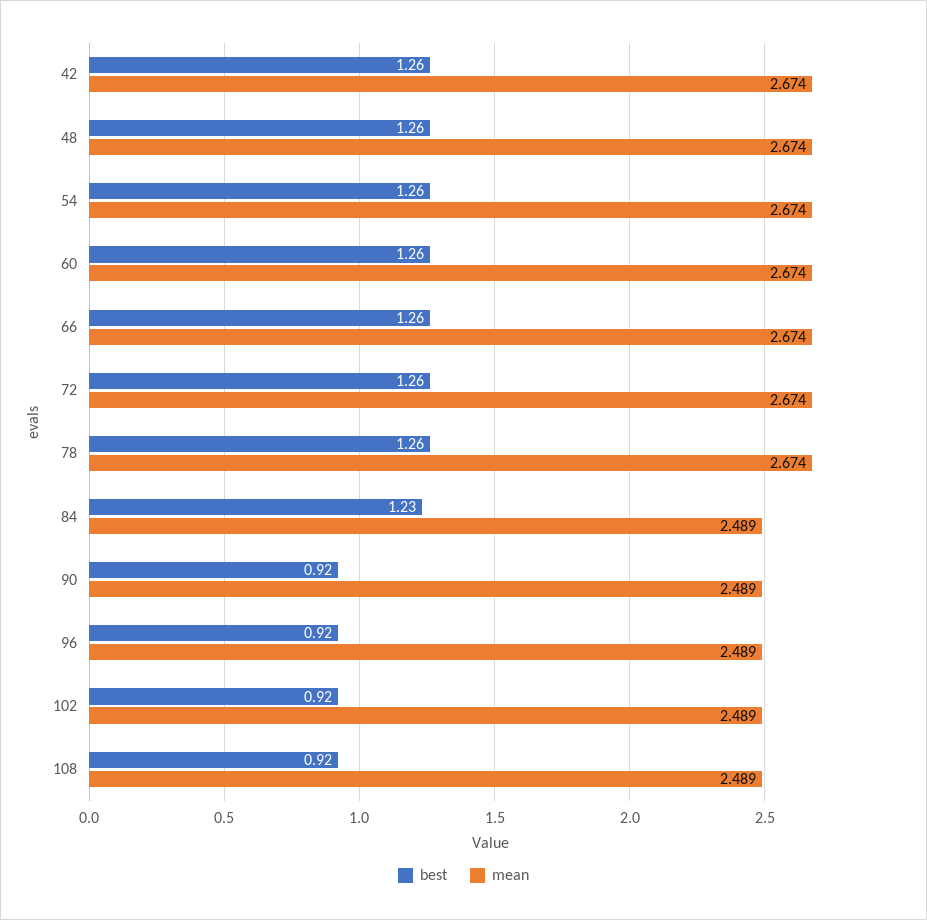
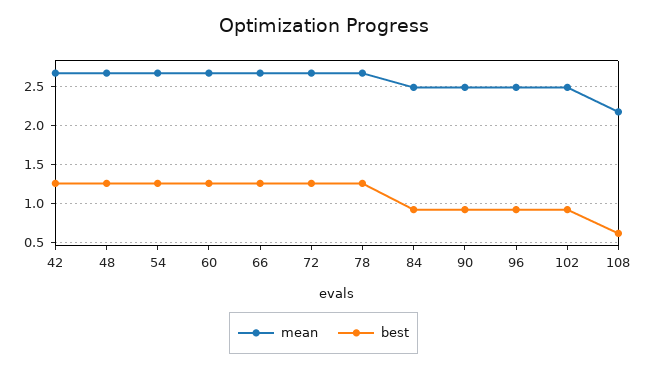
  {
    "best": {
      "42": 1.26,
      "48": 1.26,
      "54": 1.26,
      "60": 1.26,
      "66": 1.26,
      "72": 1.26,
      "78": 1.26,
-     "84": 1.23,
+     "84": 0.9,
      "90": 0.92,
      "96": 0.92,
      "102": 0.92,
-     "108": 0.92
+     "108": 0.6
    },
    "mean": {
      "42": 2.674,
      "48": 2.674,
      "54": 2.674,
      "60": 2.674,
      "66": 2.674,
      "72": 2.674,
      "78": 2.674,
      "84": 2.489,
      "90": 2.489,
      "96": 2.489,
      "102": 2.489,
-     "108": 2.489
+     "108": 2.2
    }
  }

